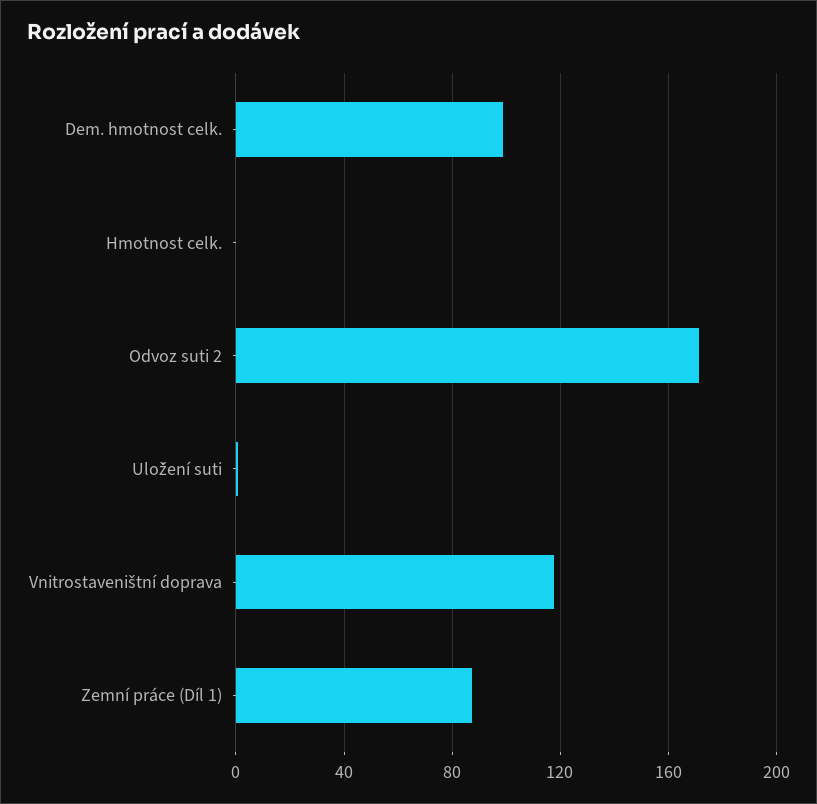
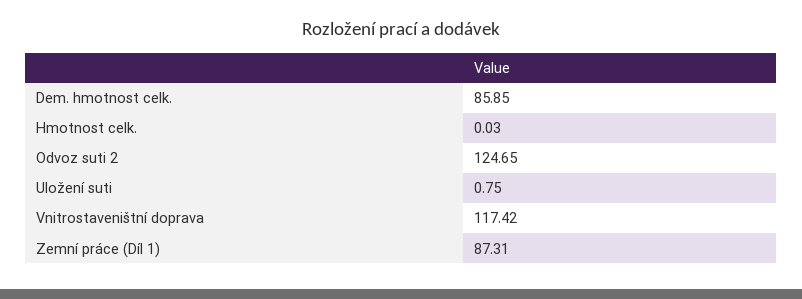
  {
-   "Dem. hmotnost celk.": 100,
+   "Dem. hmotnost celk.": 85.85,
    "Hmotnost celk.": 0.03,
-   "Odvoz suti 2": 170,
+   "Odvoz suti 2": 124.65,
    "Uložení suti": 0.75,
    "Vnitrostaveništní doprava": 117.42,
    "Zemní práce (Díl 1)": 87.31
  }

